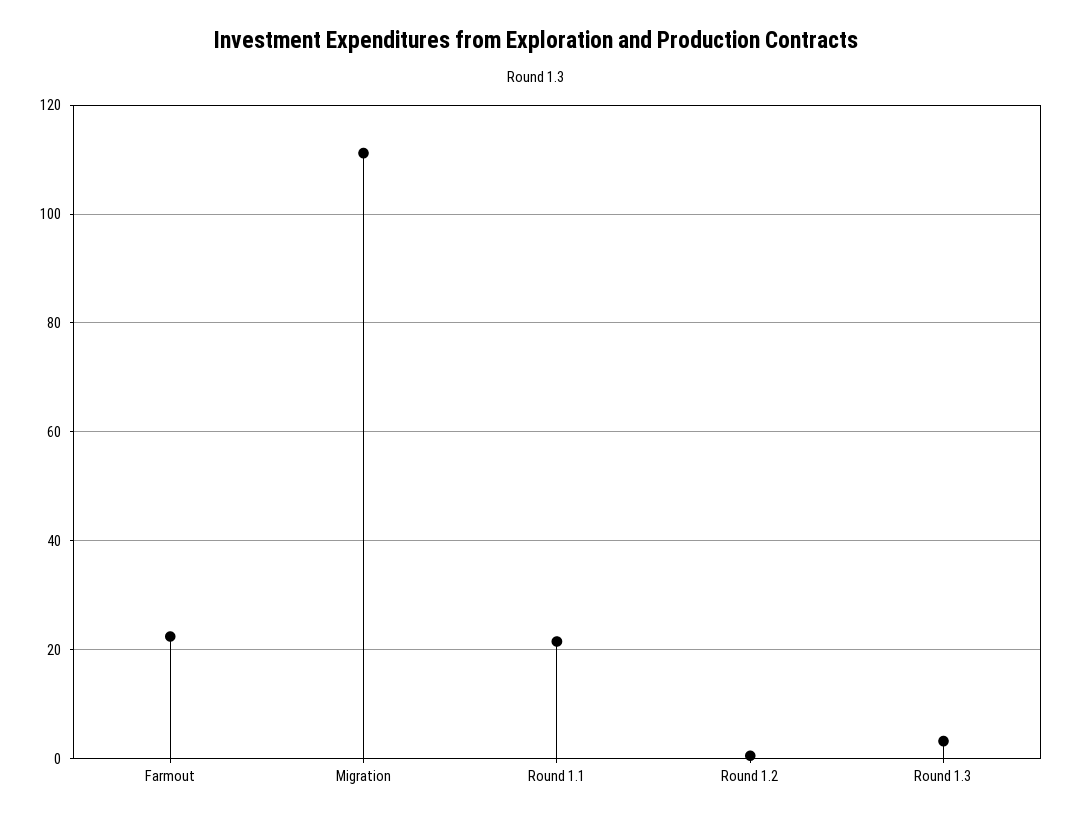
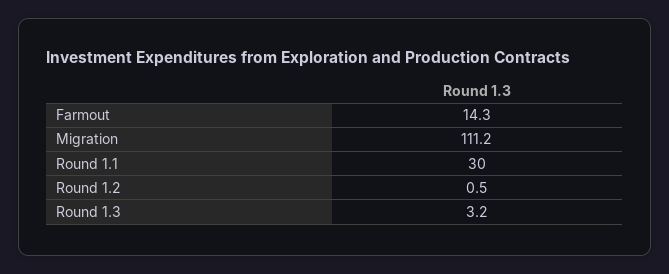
  {
-   "Farmout": 22,
+   "Farmout": 14.3,
    "Migration": 111.2,
-   "Round 1.1": 22,
+   "Round 1.1": 30,
    "Round 1.2": 0.5,
    "Round 1.3": 3.2
  }

